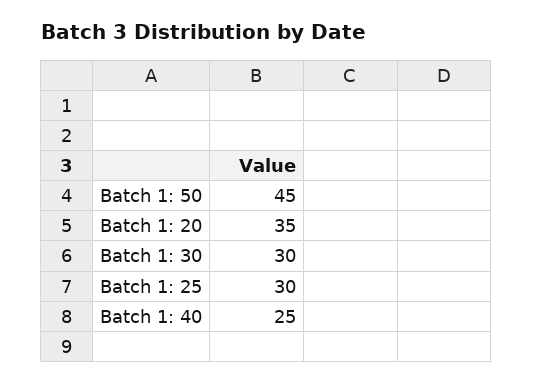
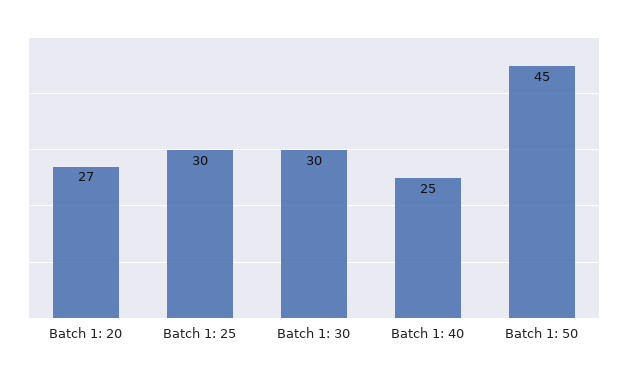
  {
    "Batch 1: 50": 45,
-   "Batch 1: 20": 35,
+   "Batch 1: 20": 27,
    "Batch 1: 30": 30,
    "Batch 1: 25": 30,
    "Batch 1: 40": 25
  }

